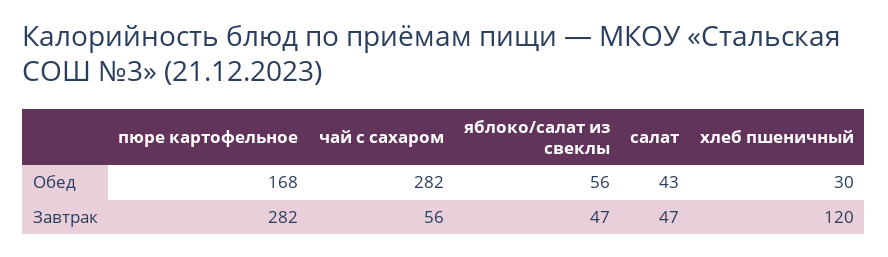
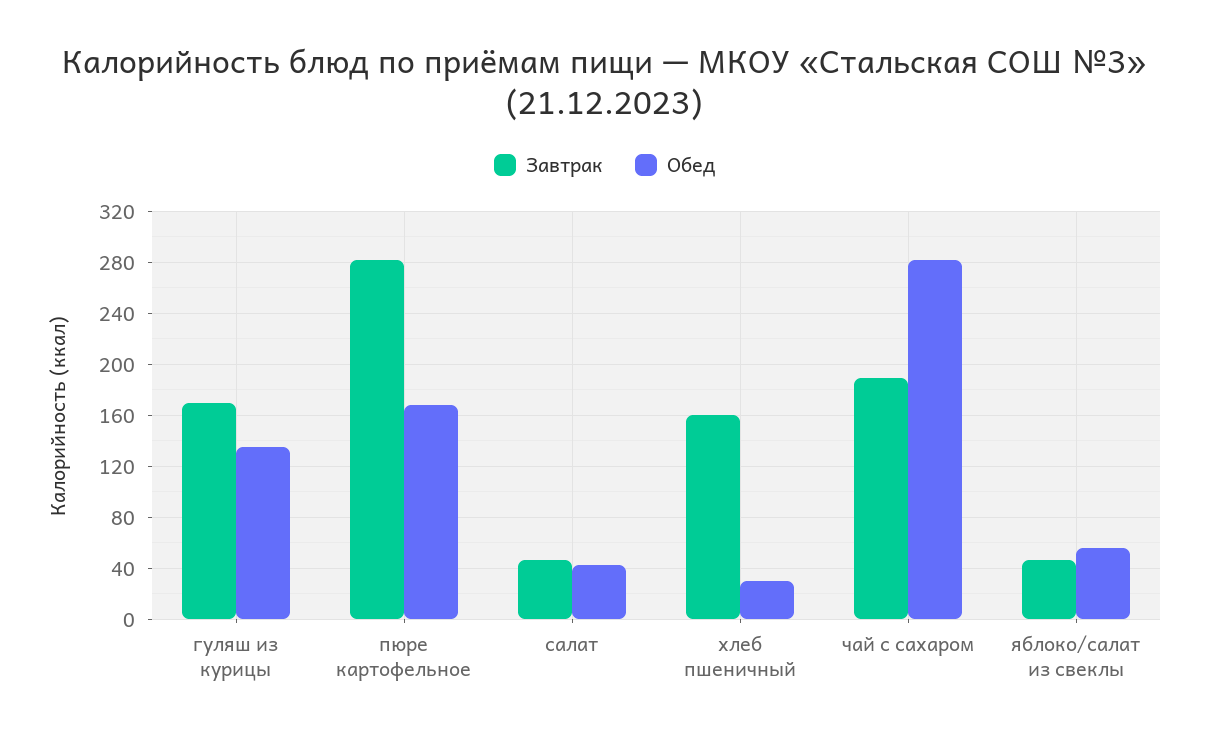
  {
    "Обед": {
      "пюре картофельное": 168,
      "чай с сахаром": 282,
      "яблоко/салат из свеклы": 56,
      "салат": 43,
-     "хлеб пшеничный": 30
+     "хлеб пшеничный": 30,
+     "гуляш из курицы": 135
    },
    "Завтрак": {
      "пюре картофельное": 282,
-     "чай с сахаром": 56,
+     "чай с сахаром": 190,
      "яблоко/салат из свеклы": 47,
      "салат": 47,
-     "хлеб пшеничный": 120
+     "хлеб пшеничный": 160,
+     "гуляш из курицы": 170
    }
  }

